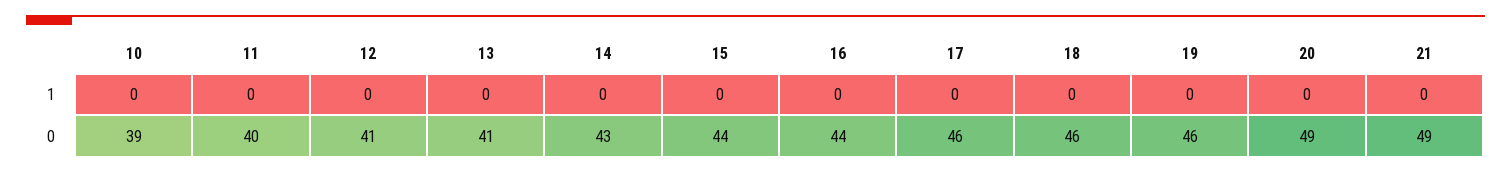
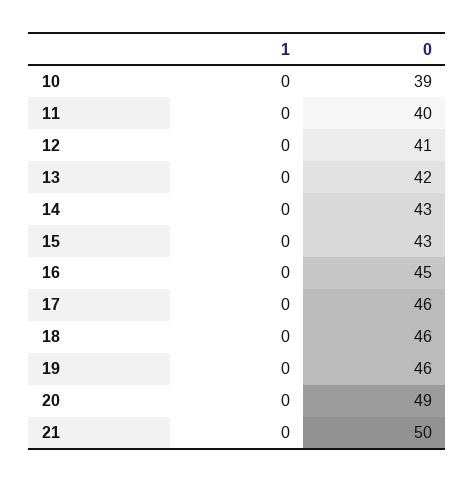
  {
    "10": {
      "1": 0,
      "0": 39
    },
    "11": {
      "1": 0,
      "0": 40
    },
    "12": {
      "1": 0,
      "0": 41
    },
    "13": {
      "1": 0,
-     "0": 41
+     "0": 42
    },
    "14": {
      "1": 0,
      "0": 43
    },
    "15": {
      "1": 0,
-     "0": 44
+     "0": 43
    },
    "16": {
      "1": 0,
-     "0": 44
+     "0": 45
    },
    "17": {
      "1": 0,
      "0": 46
    },
    "18": {
      "1": 0,
      "0": 46
    },
    "19": {
      "1": 0,
      "0": 46
    },
    "20": {
      "1": 0,
      "0": 49
    },
    "21": {
      "1": 0,
-     "0": 49
+     "0": 50
    }
  }

